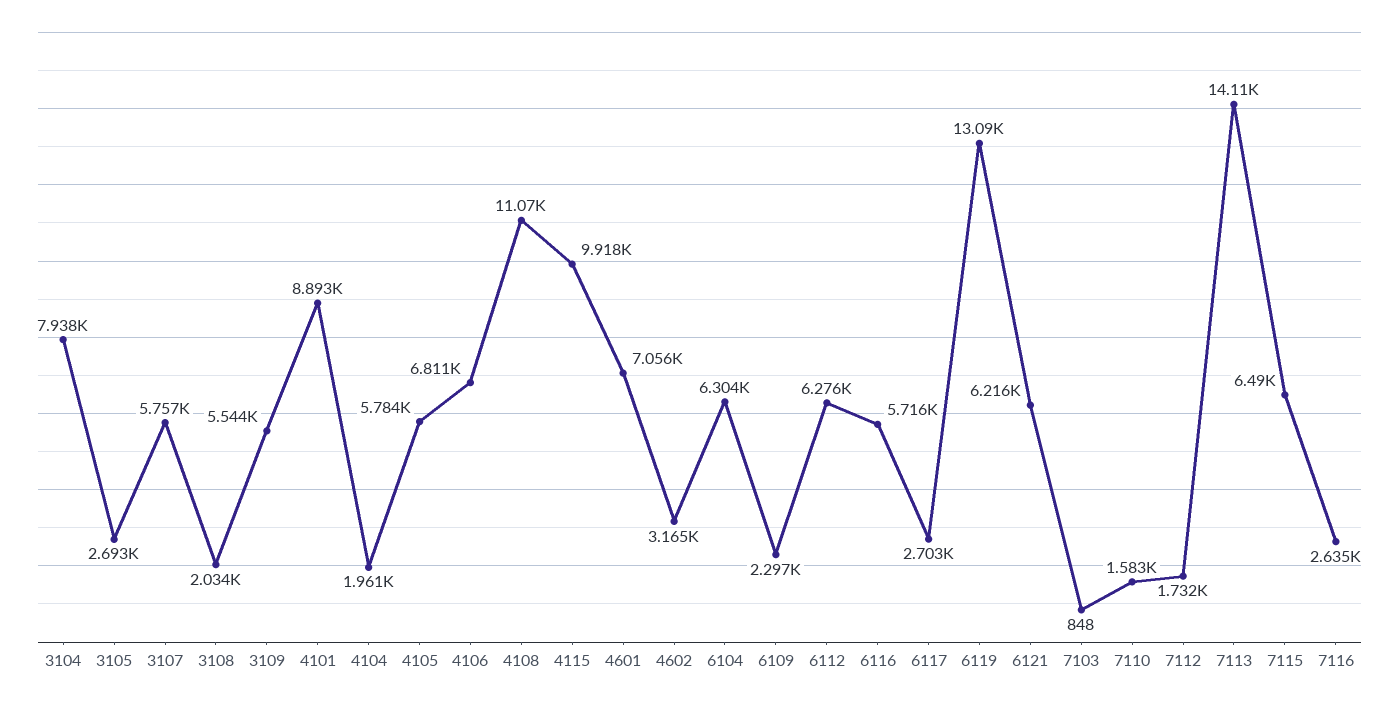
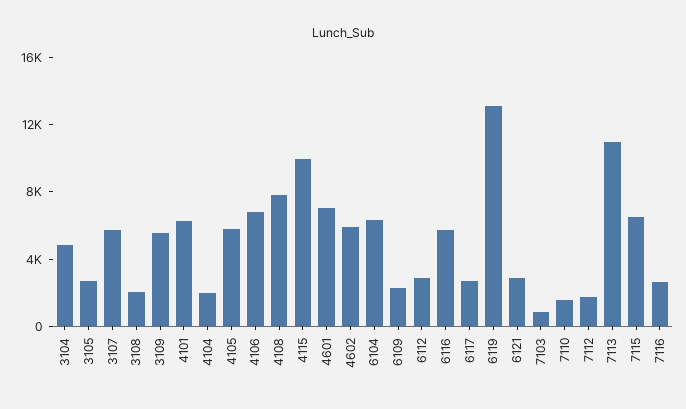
  {
-   "3104": 7938,
+   "3104": 5000,
    "3105": 2693,
    "3107": 5757,
    "3108": 2034,
    "3109": 5544,
-   "4101": 8893,
+   "4101": 6000,
    "4104": 1961,
    "4105": 5784,
    "4106": 6811,
-   "4108": 11070,
+   "4108": 8000,
    "4115": 9918,
    "4601": 7056,
-   "4602": 3165,
+   "4602": 6000,
    "6104": 6304,
    "6109": 2297,
-   "6112": 6276,
+   "6112": 3000,
    "6116": 5716,
    "6117": 2703,
    "6119": 13090,
-   "6121": 6216,
+   "6121": 3000,
    "7103": 848,
    "7110": 1583,
    "7112": 1732,
-   "7113": 14110,
+   "7113": 11000,
    "7115": 6490,
    "7116": 2635
  }

